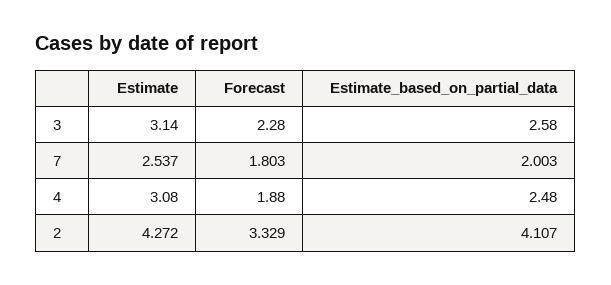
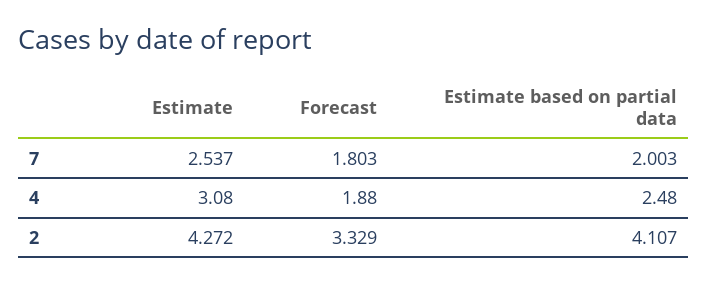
  {
    "Estimate": {
-     "3": 3.14,
      "7": 2.537,
      "4": 3.08,
      "2": 4.272
    },
    "Forecast": {
-     "3": 2.28,
      "7": 1.803,
      "4": 1.88,
      "2": 3.329
    },
    "Estimate_based_on_partial_data": {
-     "3": 2.58,
      "7": 2.003,
      "4": 2.48,
      "2": 4.107
    }
  }

